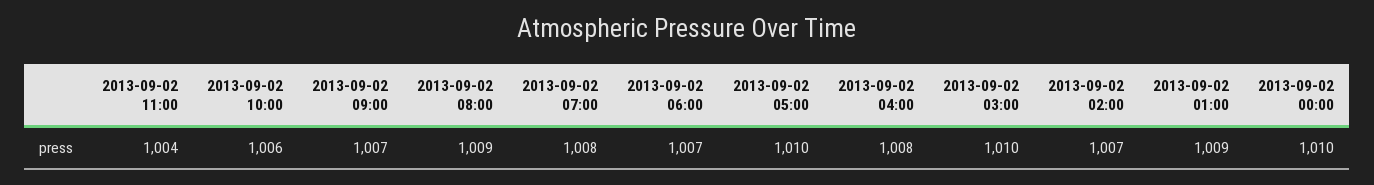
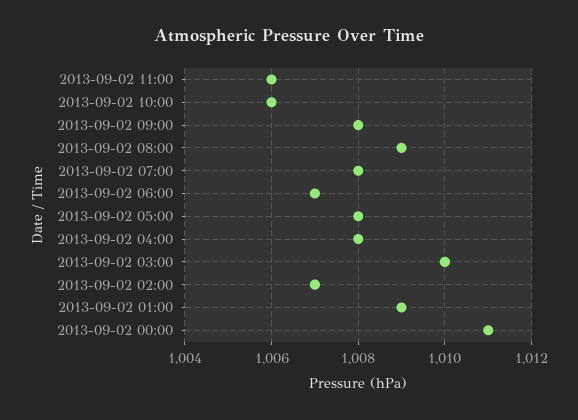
  {
-   "2013-09-02 11:00": 1004,
+   "2013-09-02 11:00": 1006,
    "2013-09-02 10:00": 1006,
-   "2013-09-02 09:00": 1007,
+   "2013-09-02 09:00": 1008,
    "2013-09-02 08:00": 1009,
    "2013-09-02 07:00": 1008,
    "2013-09-02 06:00": 1007,
-   "2013-09-02 05:00": 1010,
+   "2013-09-02 05:00": 1008,
    "2013-09-02 04:00": 1008,
    "2013-09-02 03:00": 1010,
    "2013-09-02 02:00": 1007,
    "2013-09-02 01:00": 1009,
-   "2013-09-02 00:00": 1010
+   "2013-09-02 00:00": 1011
  }

